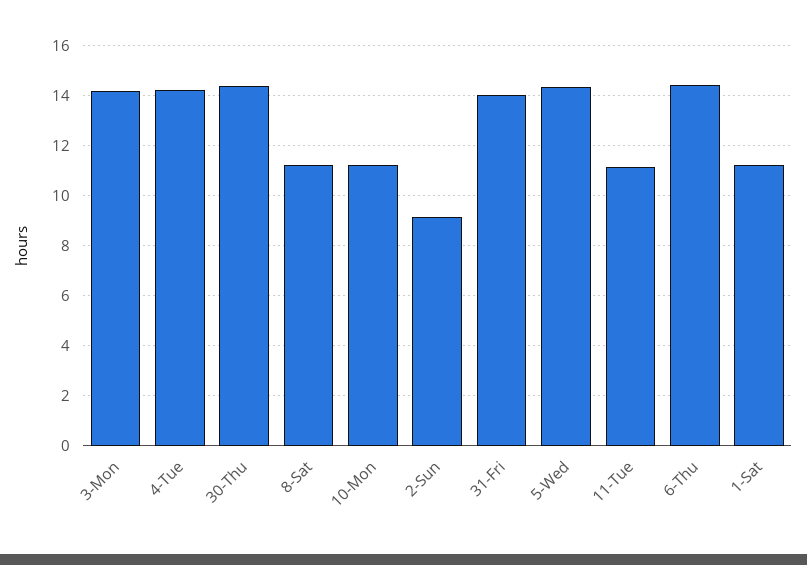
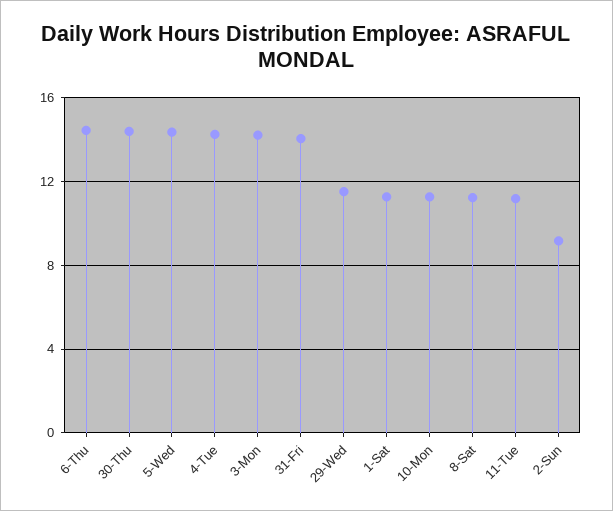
  {
    "3-Mon": 14.25,
    "4-Tue": 14.25,
    "30-Thu": 14.5,
    "8-Sat": 11.25,
    "10-Mon": 11.25,
    "2-Sun": 9.25,
    "31-Fri": 14,
    "5-Wed": 14.25,
    "11-Tue": 11.25,
    "6-Thu": 14.5,
-   "1-Sat": 11.25
+   "1-Sat": 11.25,
+   "29-Wed": 11.5
  }

